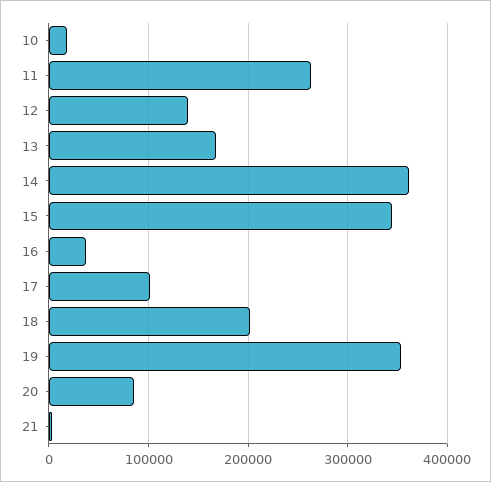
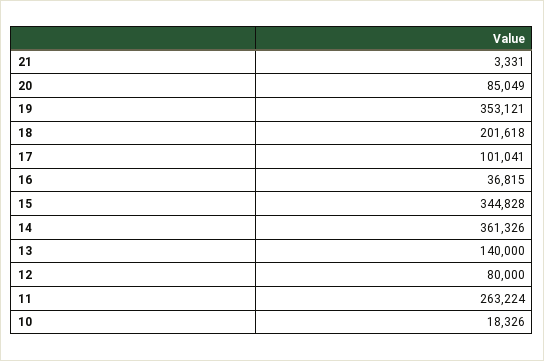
  {
    "10": 18326,
    "11": 263224,
-   "12": 140000,
+   "12": 80000,
-   "13": 170000,
+   "13": 140000,
    "14": 361326,
    "15": 344828,
    "16": 36815,
    "17": 101041,
    "18": 201618,
    "19": 353121,
    "20": 85049,
    "21": 3331
  }

